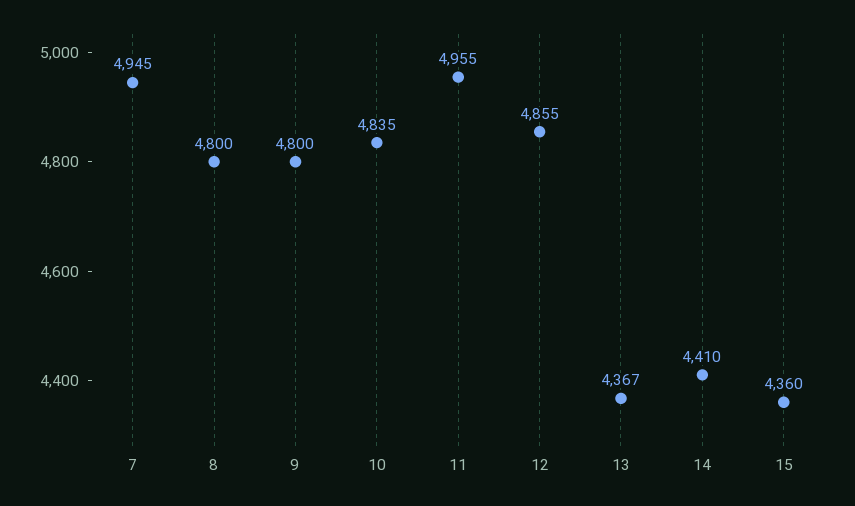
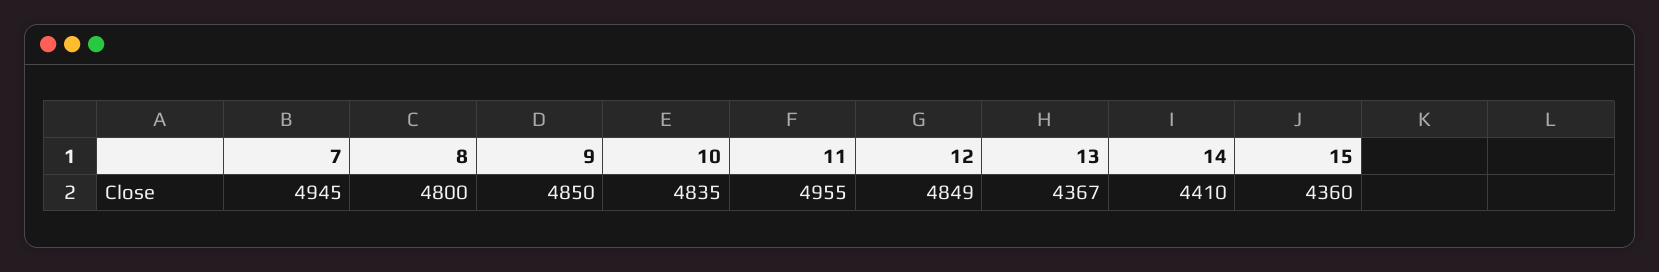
  {
    "7": 4945,
    "8": 4800,
-   "9": 4800,
+   "9": 4850,
    "10": 4835,
    "11": 4955,
-   "12": 4855,
+   "12": 4849,
    "13": 4367,
    "14": 4410,
    "15": 4360
  }

